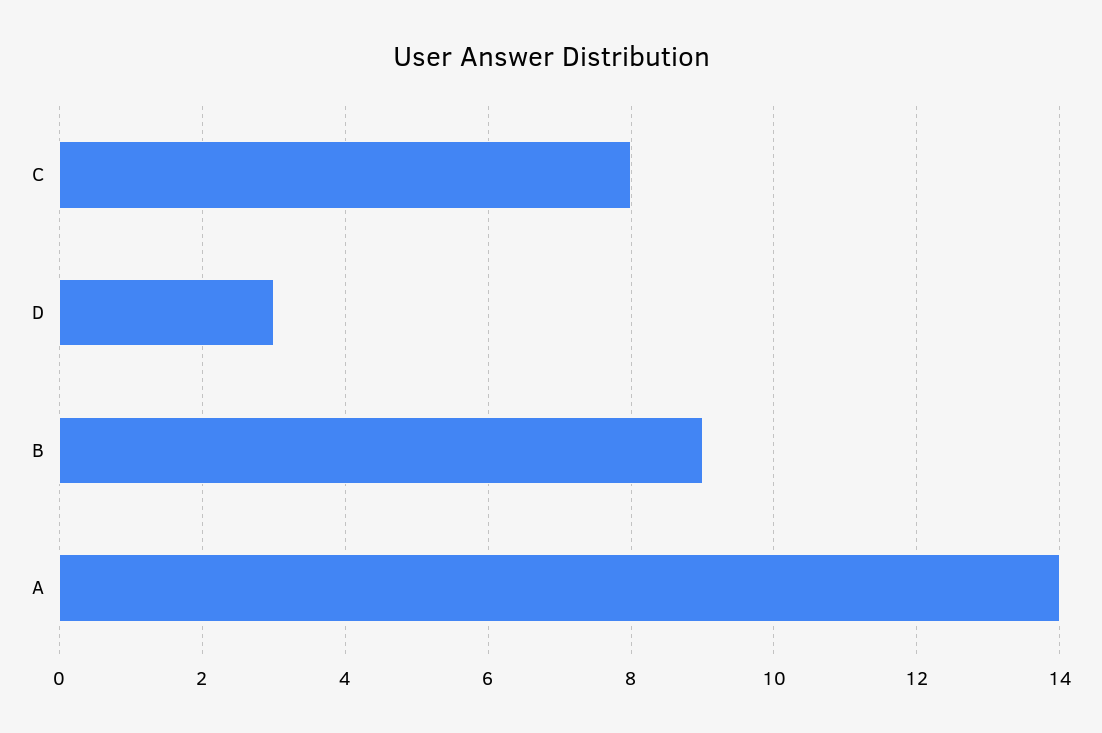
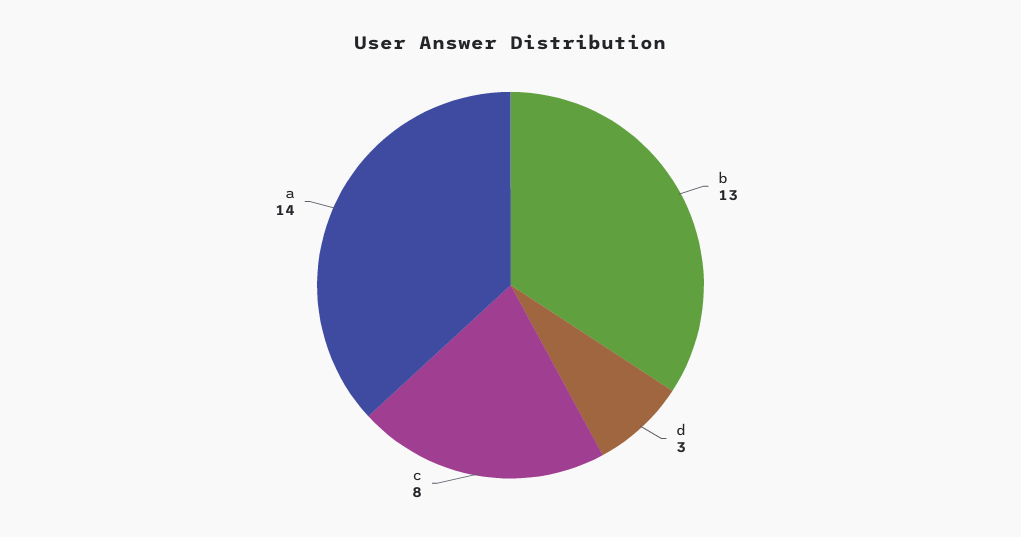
  {
    "C": 8,
    "D": 3,
-   "B": 9,
+   "B": 13,
    "A": 14
  }

